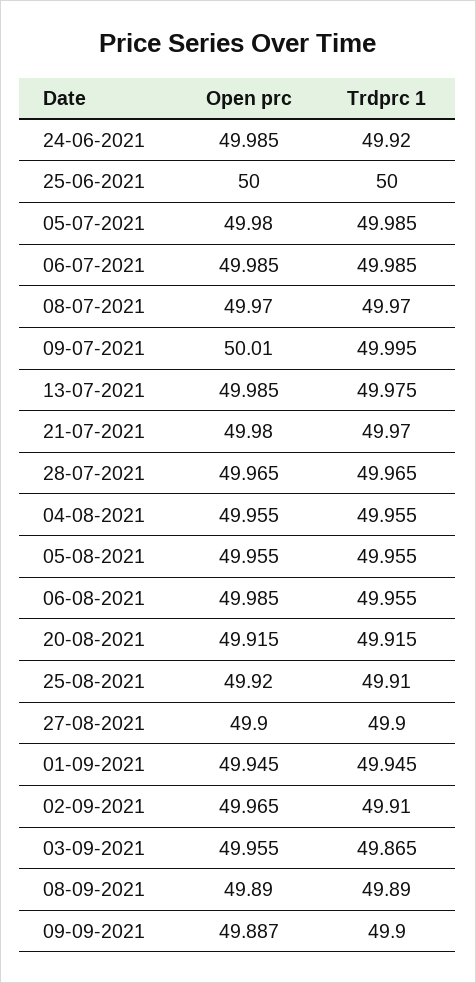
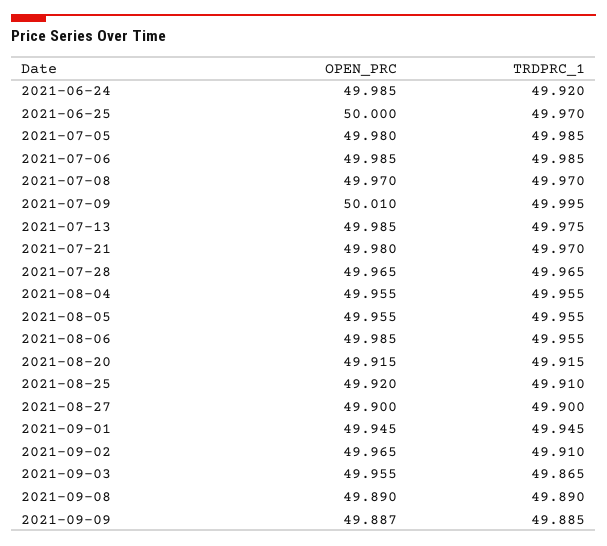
  {
    "Open prc": {
      "24-06-2021": 49.985,
      "25-06-2021": 50,
      "05-07-2021": 49.98,
      "06-07-2021": 49.985,
      "08-07-2021": 49.97,
      "09-07-2021": 50.01,
      "13-07-2021": 49.985,
      "21-07-2021": 49.98,
      "28-07-2021": 49.965,
      "04-08-2021": 49.955,
      "05-08-2021": 49.955,
      "06-08-2021": 49.985,
      "20-08-2021": 49.915,
      "25-08-2021": 49.92,
      "27-08-2021": 49.9,
      "01-09-2021": 49.945,
      "02-09-2021": 49.965,
      "03-09-2021": 49.955,
      "08-09-2021": 49.89,
      "09-09-2021": 49.887
    },
    "Trdprc 1": {
      "24-06-2021": 49.92,
-     "25-06-2021": 50,
+     "25-06-2021": 49.97,
      "05-07-2021": 49.985,
      "06-07-2021": 49.985,
      "08-07-2021": 49.97,
      "09-07-2021": 49.995,
      "13-07-2021": 49.975,
      "21-07-2021": 49.97,
      "28-07-2021": 49.965,
      "04-08-2021": 49.955,
      "05-08-2021": 49.955,
      "06-08-2021": 49.955,
      "20-08-2021": 49.915,
      "25-08-2021": 49.91,
      "27-08-2021": 49.9,
      "01-09-2021": 49.945,
      "02-09-2021": 49.91,
      "03-09-2021": 49.865,
      "08-09-2021": 49.89,
-     "09-09-2021": 49.9
+     "09-09-2021": 49.885
    }
  }

